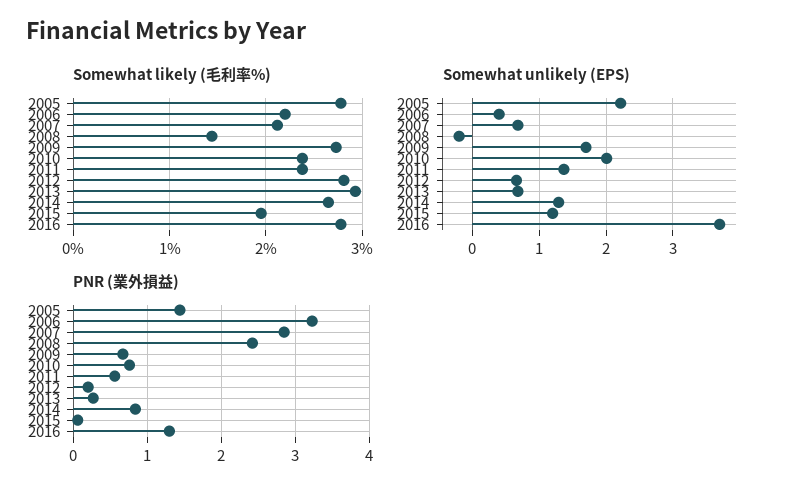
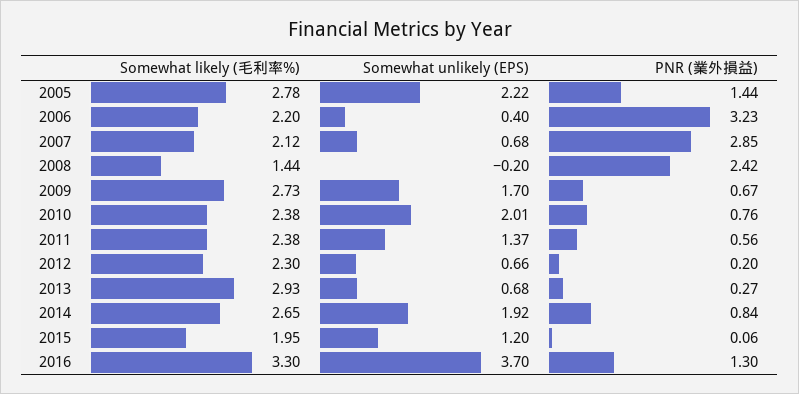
  {
    "Somewhat likely (毛利率%)": {
      "2005": 2.78,
      "2006": 2.2,
      "2007": 2.12,
      "2008": 1.44,
      "2009": 2.73,
      "2010": 2.38,
      "2011": 2.38,
-     "2012": 2.8,
+     "2012": 2.3,
      "2013": 2.93,
      "2014": 2.65,
      "2015": 1.95,
-     "2016": 2.8
+     "2016": 3.3
    },
    "Somewhat unlikely (EPS)": {
      "2005": 2.22,
      "2006": 0.4,
      "2007": 0.68,
      "2008": -0.2,
      "2009": 1.7,
      "2010": 2.01,
      "2011": 1.37,
      "2012": 0.66,
      "2013": 0.68,
-     "2014": 1.3,
+     "2014": 1.92,
      "2015": 1.2,
      "2016": 3.7
    },
    "PNR (業外損益)": {
      "2005": 1.44,
      "2006": 3.23,
      "2007": 2.85,
      "2008": 2.42,
      "2009": 0.67,
      "2010": 0.76,
      "2011": 0.56,
      "2012": 0.2,
      "2013": 0.27,
      "2014": 0.84,
      "2015": 0.06,
      "2016": 1.3
    }
  }

